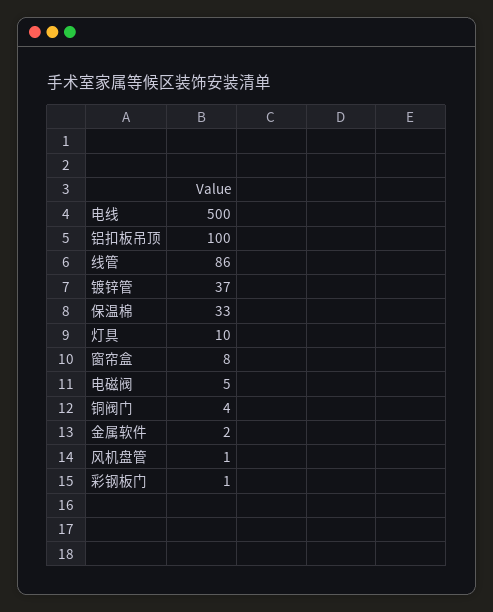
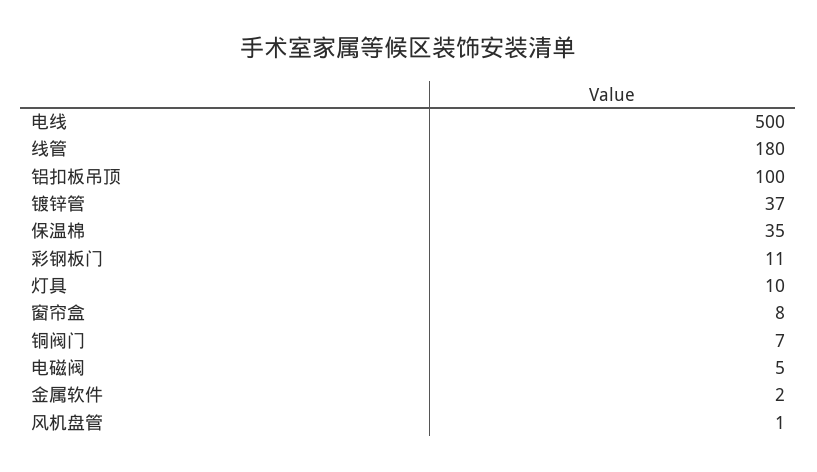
  {
    "电线": 500,
    "铝扣板吊顶": 100,
-   "线管": 86,
+   "线管": 180,
    "镀锌管": 37,
-   "保温棉": 33,
+   "保温棉": 35,
    "灯具": 10,
    "窗帘盒": 8,
    "电磁阀": 5,
-   "铜阀门": 4,
+   "铜阀门": 7,
    "金属软件": 2,
    "风机盘管": 1,
-   "彩钢板门": 1
+   "彩钢板门": 11
  }

